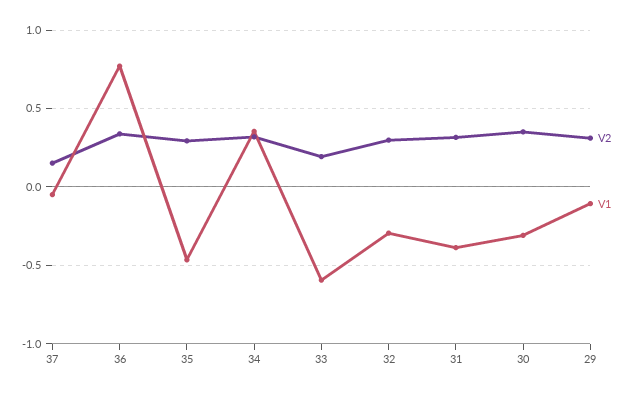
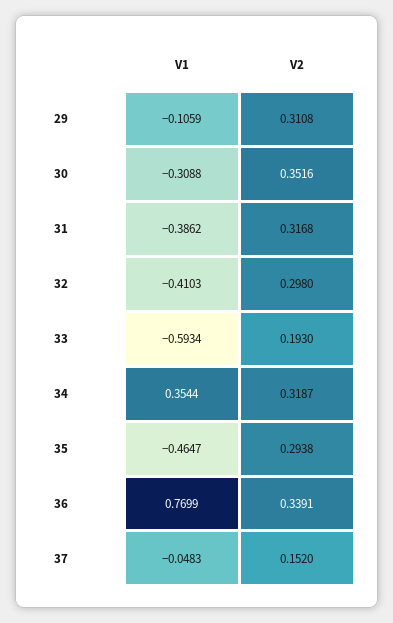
  {
    "V2": {
      "37": 0.152,
      "36": 0.3391,
      "35": 0.2938,
      "34": 0.3187,
      "33": 0.193,
      "32": 0.298,
      "31": 0.3168,
      "30": 0.3516,
      "29": 0.3108
    },
    "V1": {
      "37": -0.0483,
      "36": 0.7699,
      "35": -0.4647,
      "34": 0.3544,
      "33": -0.5934,
-     "32": -0.3,
+     "32": -0.4103,
      "31": -0.3862,
      "30": -0.3088,
      "29": -0.1059
    }
  }

